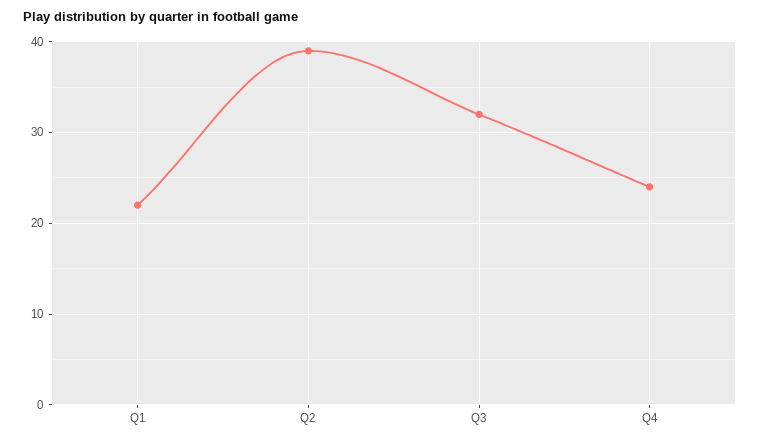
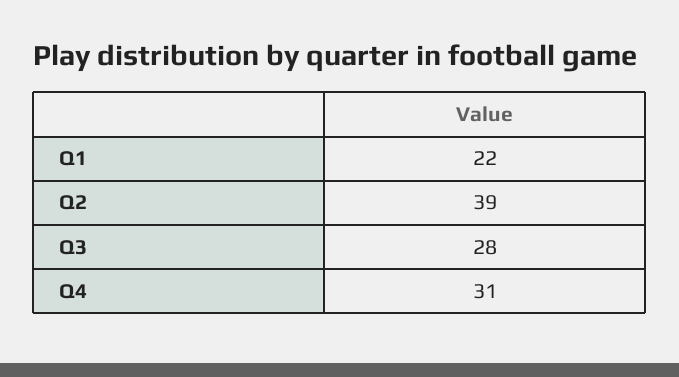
  {
    "Q1": 22,
    "Q2": 39,
-   "Q3": 32,
+   "Q3": 28,
-   "Q4": 24
+   "Q4": 31
  }

